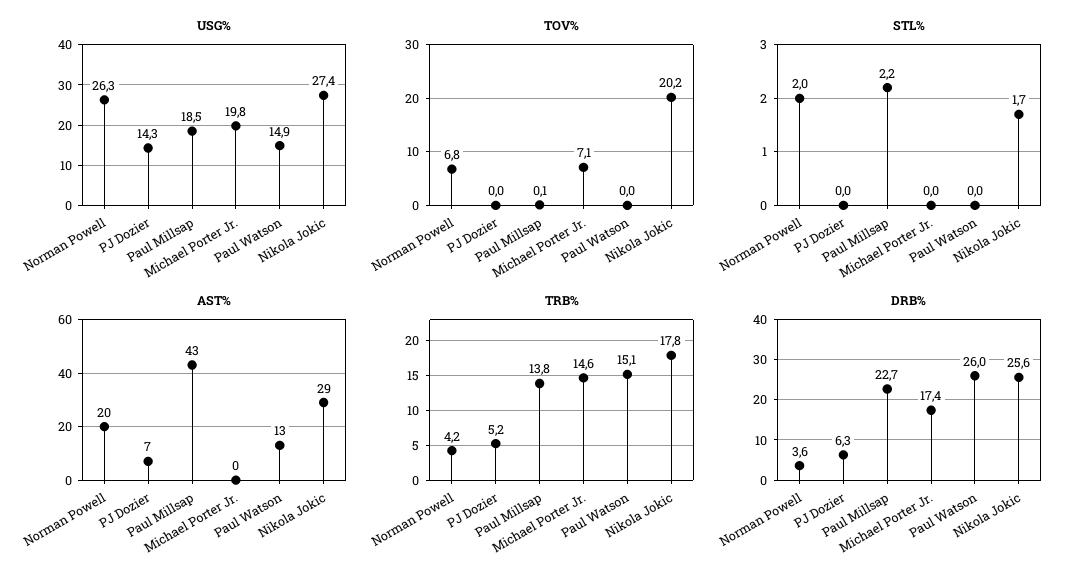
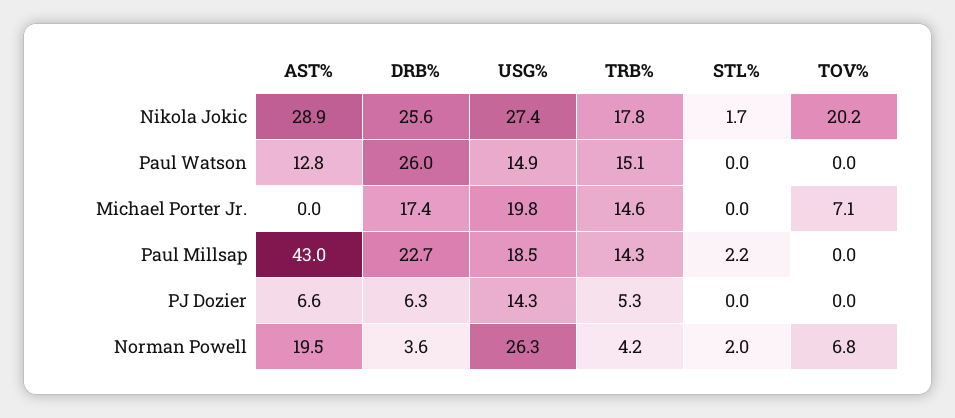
  {
    "USG%": {
      "Norman Powell": 26.3,
      "PJ Dozier": 14.3,
      "Paul Millsap": 18.5,
      "Michael Porter Jr.": 19.8,
      "Paul Watson": 14.9,
      "Nikola Jokic": 27.4
    },
    "TOV%": {
      "Norman Powell": 6.8,
      "PJ Dozier": 0,
-     "Paul Millsap": 0.1,
+     "Paul Millsap": 0,
      "Michael Porter Jr.": 7.1,
      "Paul Watson": 0,
      "Nikola Jokic": 20.2
    },
    "STL%": {
      "Norman Powell": 2,
      "PJ Dozier": 0,
      "Paul Millsap": 2.2,
      "Michael Porter Jr.": 0,
      "Paul Watson": 0,
      "Nikola Jokic": 1.7
    },
    "AST%": {
      "Norman Powell": 19.5,
      "PJ Dozier": 6.6,
      "Paul Millsap": 43,
      "Michael Porter Jr.": 0,
      "Paul Watson": 12.8,
      "Nikola Jokic": 28.9
    },
    "TRB%": {
      "Norman Powell": 4.2,
-     "PJ Dozier": 5.2,
+     "PJ Dozier": 5.3,
-     "Paul Millsap": 13.8,
+     "Paul Millsap": 14.3,
      "Michael Porter Jr.": 14.6,
      "Paul Watson": 15.1,
      "Nikola Jokic": 17.8
    },
    "DRB%": {
      "Norman Powell": 3.6,
      "PJ Dozier": 6.3,
      "Paul Millsap": 22.7,
      "Michael Porter Jr.": 17.4,
      "Paul Watson": 26,
      "Nikola Jokic": 25.6
    }
  }

